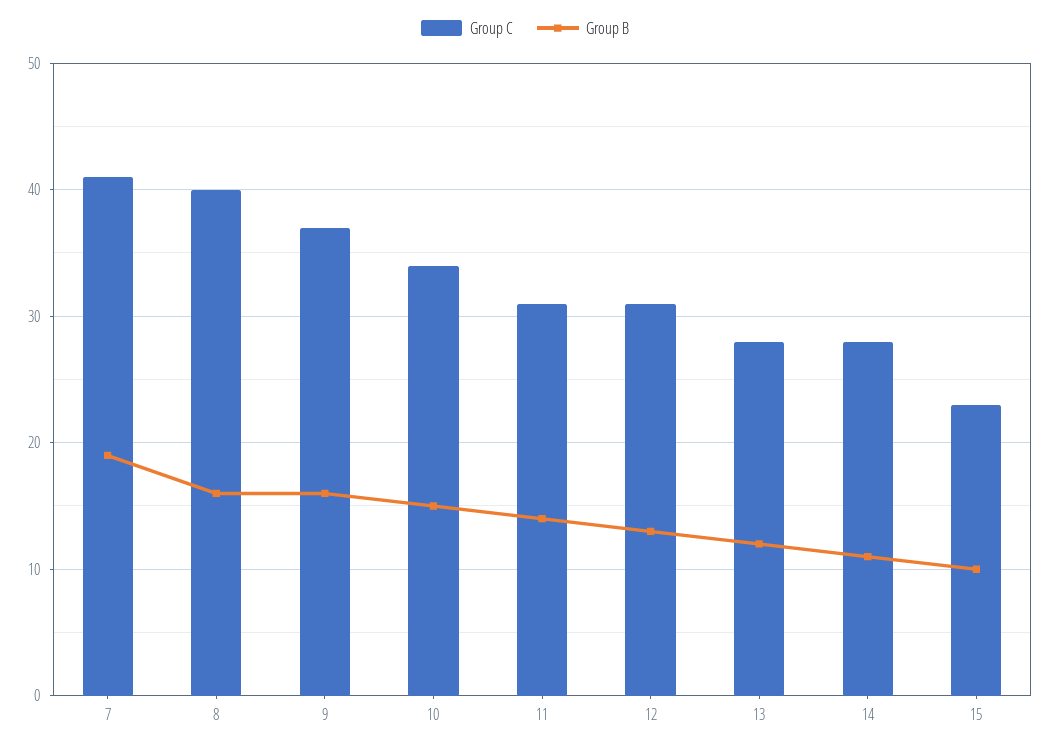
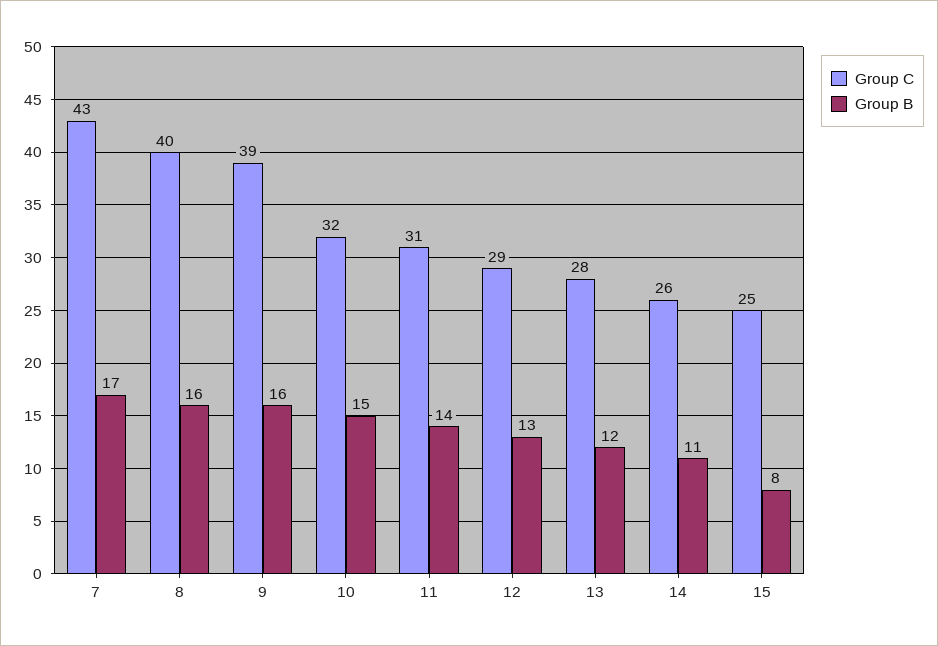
  {
    "Group C": {
-     "7": 41,
+     "7": 43,
      "8": 40,
-     "9": 37,
+     "9": 39,
-     "10": 34,
+     "10": 32,
      "11": 31,
-     "12": 31,
+     "12": 29,
      "13": 28,
-     "14": 28,
+     "14": 26,
-     "15": 23
+     "15": 25
    },
    "Group B": {
-     "7": 19,
+     "7": 17,
      "8": 16,
      "9": 16,
      "10": 15,
      "11": 14,
      "12": 13,
      "13": 12,
      "14": 11,
-     "15": 10
+     "15": 8
    }
  }

